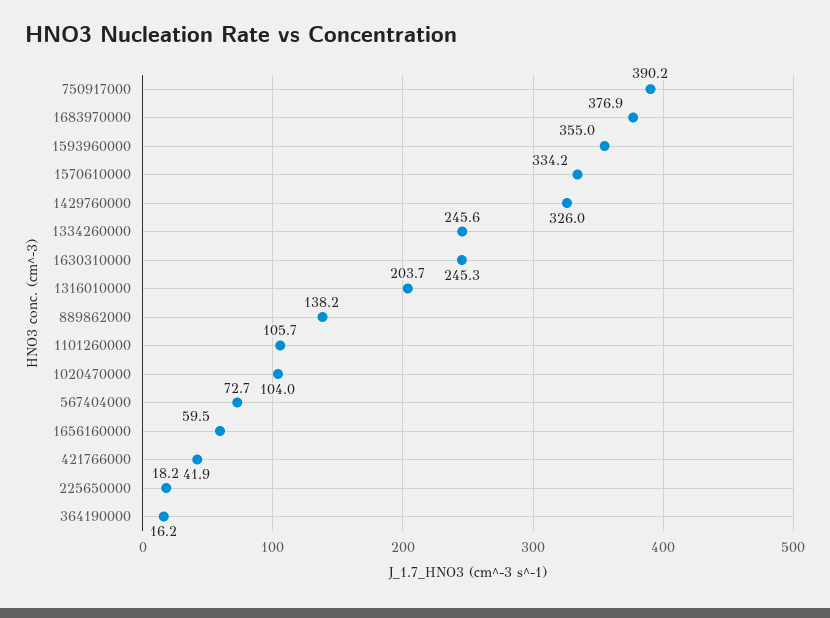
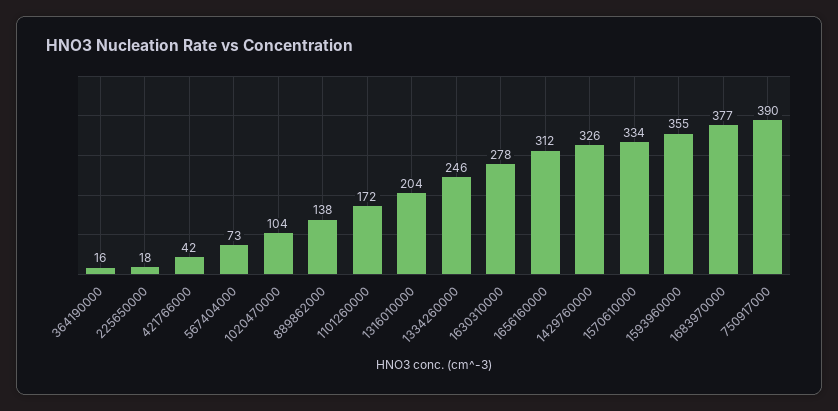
  {
    "750917000": 390.2,
    "1683970000": 376.9,
    "1593960000": 355,
    "1570610000": 334.2,
    "1429760000": 326,
    "1334260000": 245.6,
-   "1630310000": 245.3,
+   "1630310000": 278,
    "1316010000": 203.7,
    "889862000": 138.2,
-   "1101260000": 105.7,
+   "1101260000": 172,
    "1020470000": 104,
    "567404000": 72.7,
-   "1656160000": 59.5,
+   "1656160000": 312,
    "421766000": 41.9,
    "225650000": 18.2,
    "364190000": 16.2
  }

